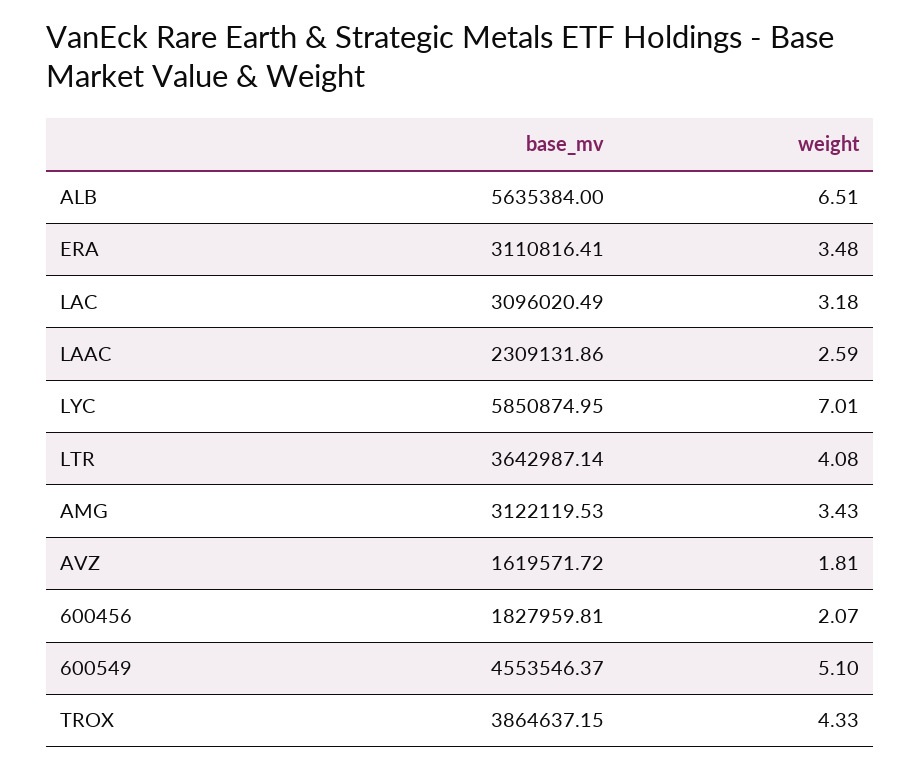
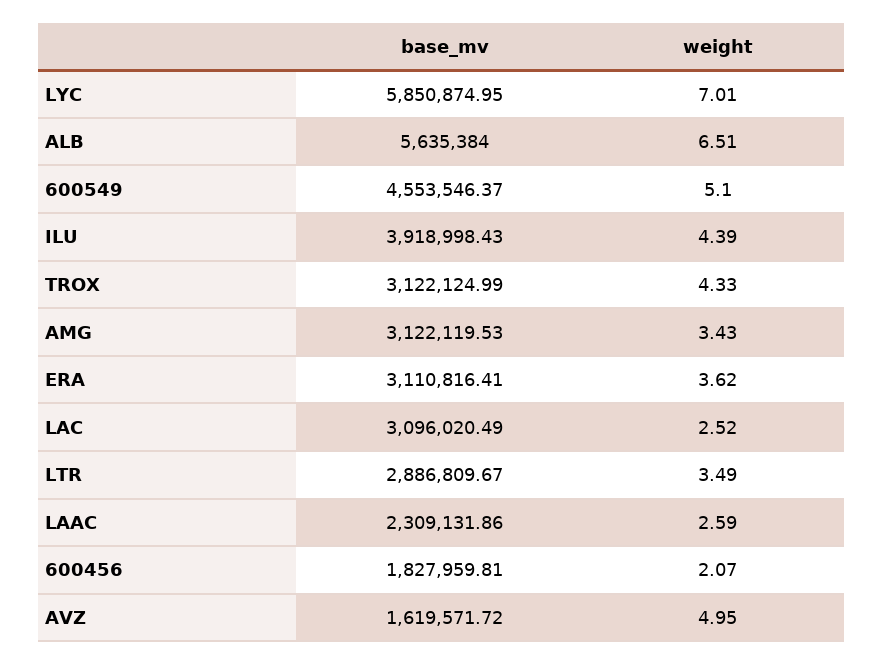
  {
    "base_mv": {
      "ALB": 5635384,
      "ERA": 3110816.41,
      "LAC": 3096020.49,
      "LAAC": 2309131.86,
      "LYC": 5850874.95,
-     "LTR": 3642987.14,
+     "LTR": 2886809.67,
      "AMG": 3122119.53,
      "AVZ": 1619571.72,
      "600456": 1827959.81,
      "600549": 4553546.37,
-     "TROX": 3864637.15
+     "TROX": 3122124.99,
+     "ILU": 3918998.43
    },
    "weight": {
      "ALB": 6.51,
-     "ERA": 3.48,
+     "ERA": 3.62,
-     "LAC": 3.18,
+     "LAC": 2.52,
      "LAAC": 2.59,
      "LYC": 7.01,
-     "LTR": 4.08,
+     "LTR": 3.49,
      "AMG": 3.43,
-     "AVZ": 1.81,
+     "AVZ": 4.95,
      "600456": 2.07,
      "600549": 5.1,
-     "TROX": 4.33
+     "TROX": 4.33,
+     "ILU": 4.39
    }
  }

